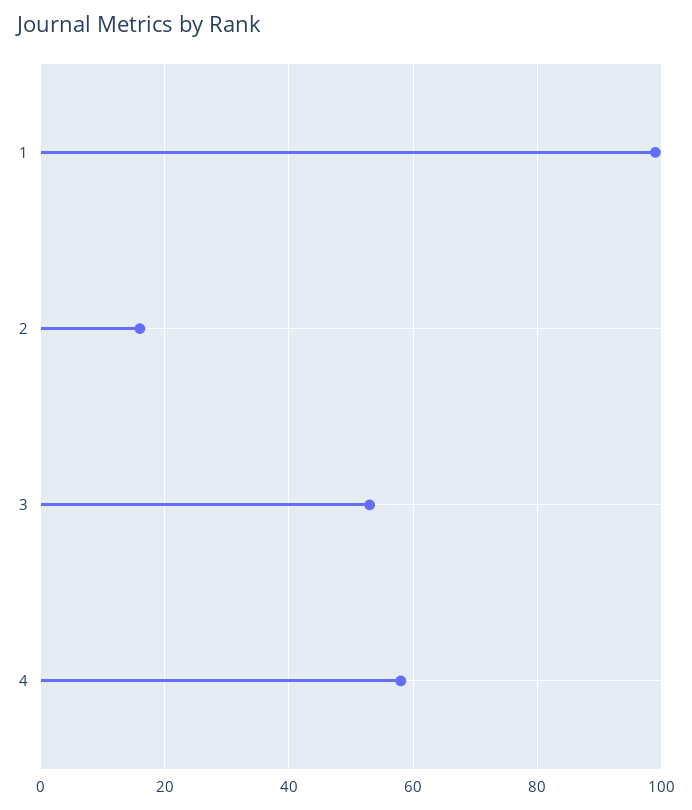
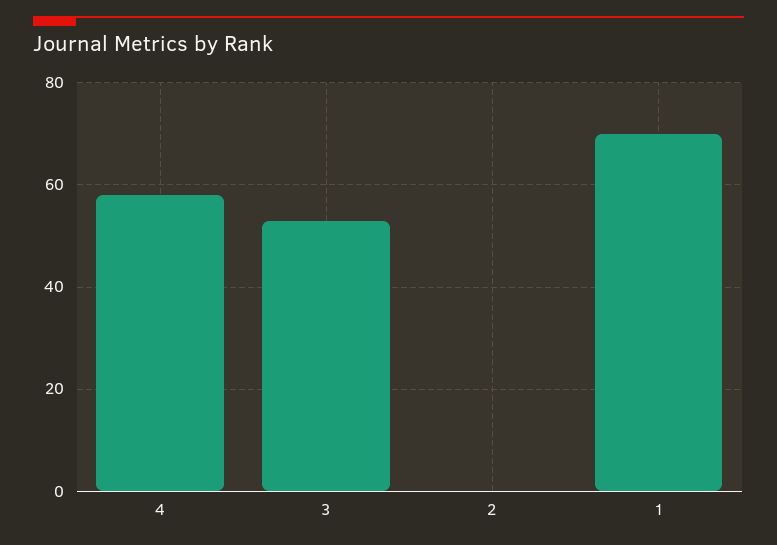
  {
-   "1": 100,
+   "1": 70,
-   "2": 15,
+   "2": 0,
    "3": 55,
    "4": 60
  }

